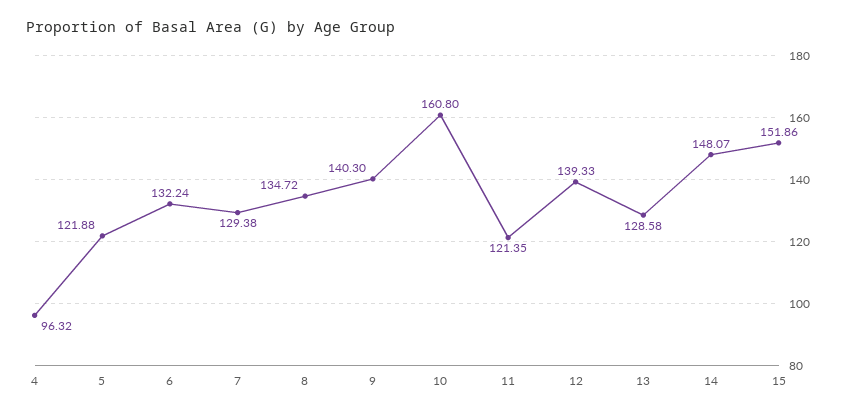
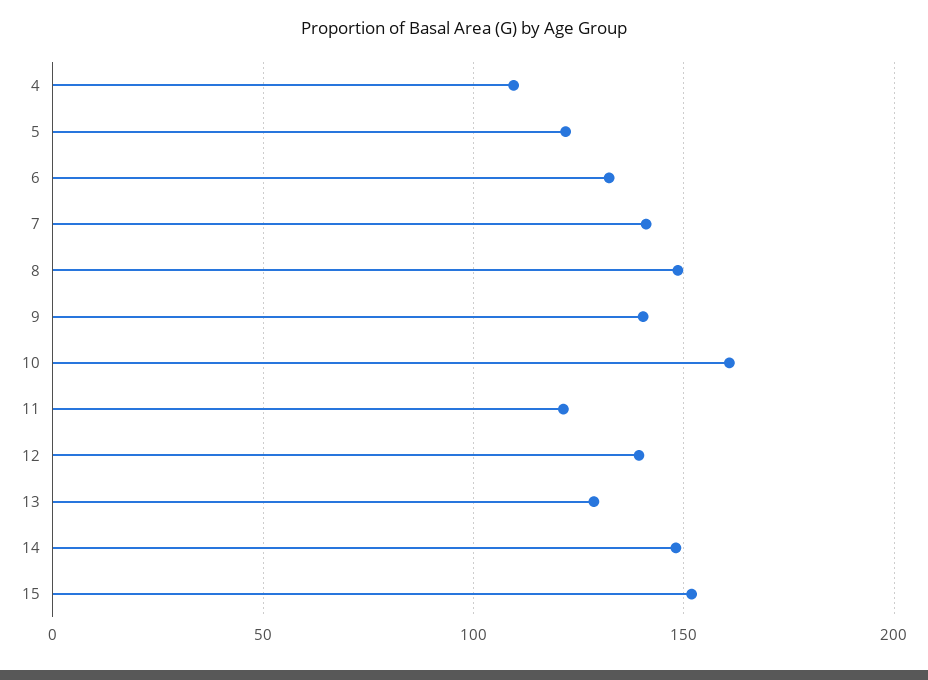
  {
-   "4": 96.32,
+   "4": 110,
    "5": 121.88,
    "6": 132.24,
-   "7": 129.38,
+   "7": 140,
-   "8": 134.72,
+   "8": 150,
    "9": 140.3,
    "10": 160.8,
    "11": 121.35,
    "12": 139.33,
    "13": 128.58,
    "14": 148.07,
    "15": 151.86
  }

